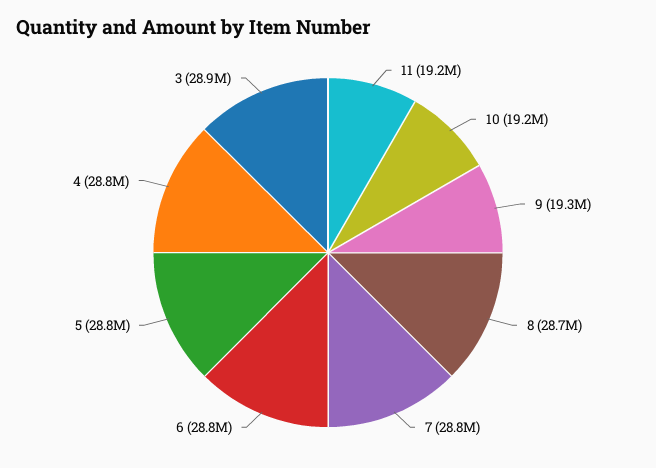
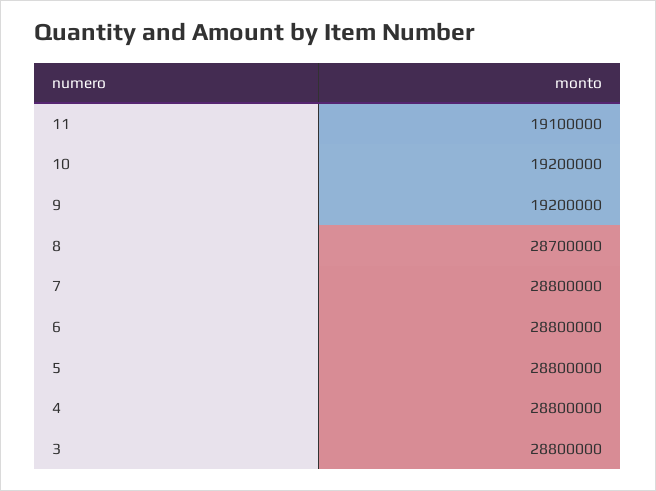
  {
-   "11": 19200000,
+   "11": 19100000,
    "10": 19200000,
-   "9": 19300000,
+   "9": 19200000,
    "8": 28700000,
    "7": 28800000,
    "6": 28800000,
    "5": 28800000,
    "4": 28800000,
-   "3": 28900000
+   "3": 28800000
  }

